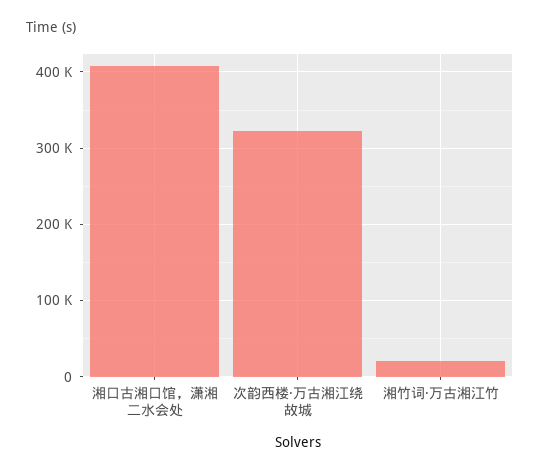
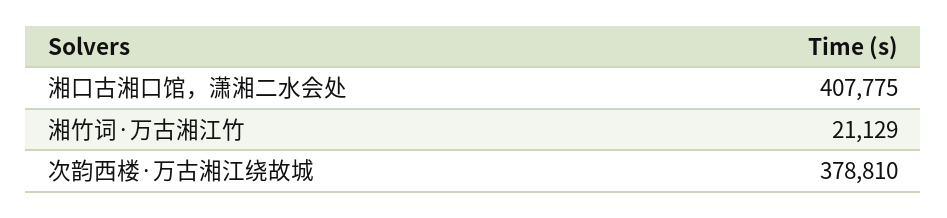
  {
    "湘口古湘口馆，潇湘二水会处": 407775,
-   "次韵西楼·万古湘江绕故城": 320000,
+   "次韵西楼·万古湘江绕故城": 378810,
    "湘竹词·万古湘江竹": 21129
  }

